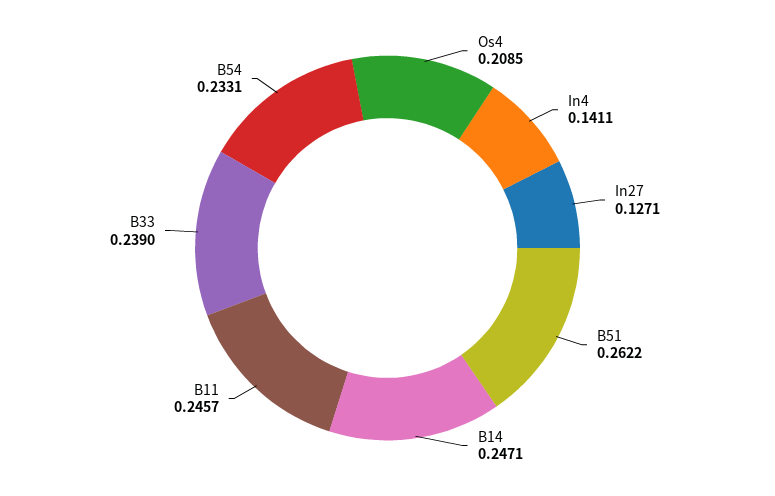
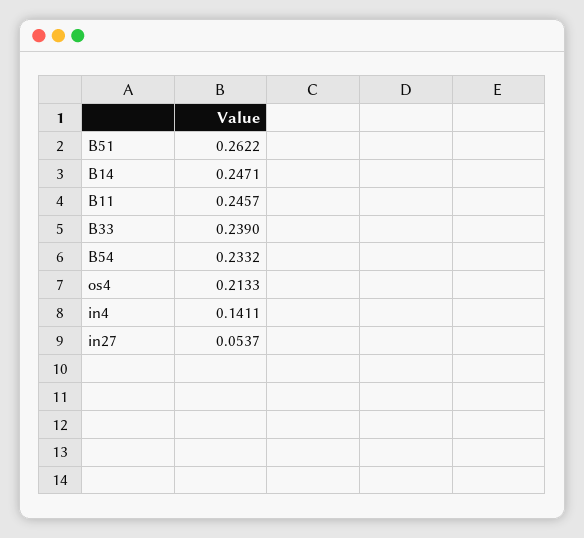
  {
-   "Os4": 0.2085,
+   "Os4": 0.2133,
    "In4": 0.1411,
-   "In27": 0.1271,
+   "In27": 0.0537,
    "B51": 0.2622,
    "B14": 0.2471,
    "B11": 0.2457,
    "B33": 0.239,
-   "B54": 0.2331
+   "B54": 0.2332
  }

